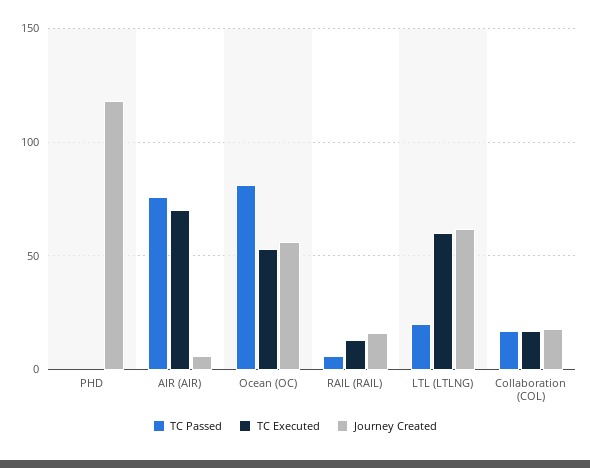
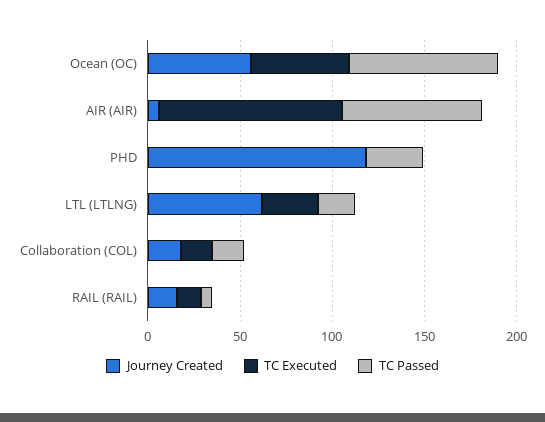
  {
    "TC Passed": {
-     "PHD": 0,
+     "PHD": 30,
      "AIR (AIR)": 75,
      "Ocean (OC)": 80,
      "RAIL (RAIL)": 5,
      "LTL (LTLNG)": 20,
      "Collaboration (COL)": 15
    },
    "TC Executed": {
      "PHD": 0,
-     "AIR (AIR)": 70,
+     "AIR (AIR)": 100,
      "Ocean (OC)": 55,
      "RAIL (RAIL)": 15,
-     "LTL (LTLNG)": 60,
+     "LTL (LTLNG)": 30,
      "Collaboration (COL)": 15
    },
    "Journey Created": {
      "PHD": 120,
      "AIR (AIR)": 5,
      "Ocean (OC)": 55,
      "RAIL (RAIL)": 15,
      "LTL (LTLNG)": 60,
      "Collaboration (COL)": 20
    }
  }

